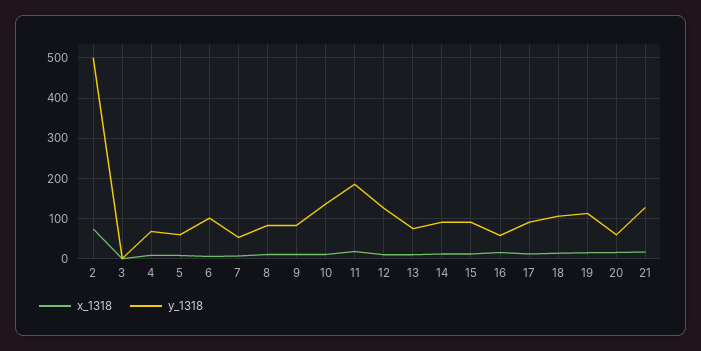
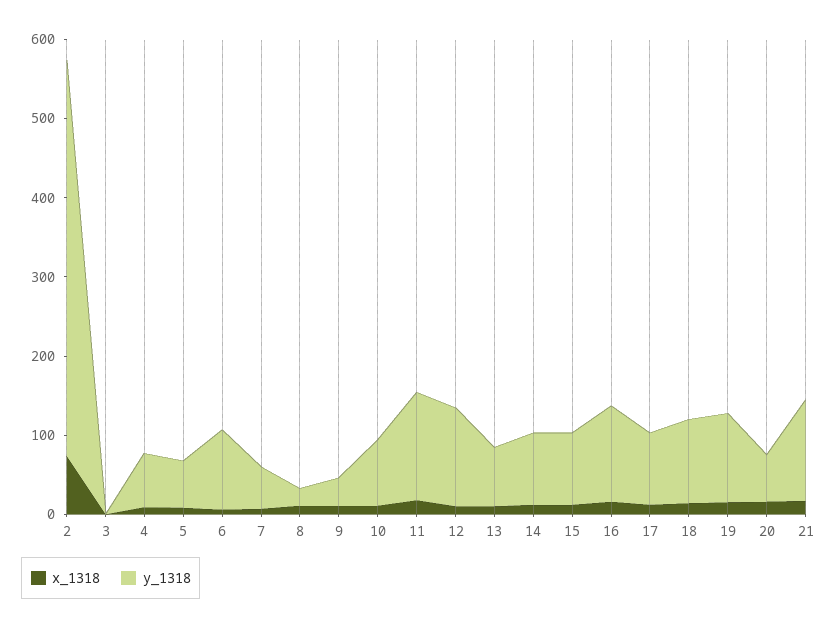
  {
    "x_1318": {
      "2": 80,
      "3": 0,
      "4": 0,
      "5": 0,
      "6": 0,
      "7": 0,
      "8": 20,
      "9": 20,
      "10": 20,
      "11": 20,
      "12": 20,
      "13": 20,
      "14": 20,
      "15": 20,
      "16": 20,
      "17": 20,
      "18": 20,
      "19": 20,
      "20": 20,
      "21": 20
    },
    "y_1318": {
      "2": 500,
      "3": 0,
      "4": 60,
      "5": 60,
      "6": 100,
      "7": 60,
-     "8": 80,
+     "8": 20,
-     "9": 80,
+     "9": 40,
-     "10": 140,
+     "10": 80,
-     "11": 180,
+     "11": 140,
      "12": 120,
      "13": 80,
      "14": 100,
      "15": 100,
-     "16": 60,
+     "16": 120,
      "17": 100,
      "18": 100,
      "19": 120,
      "20": 60,
      "21": 120
    }
  }

